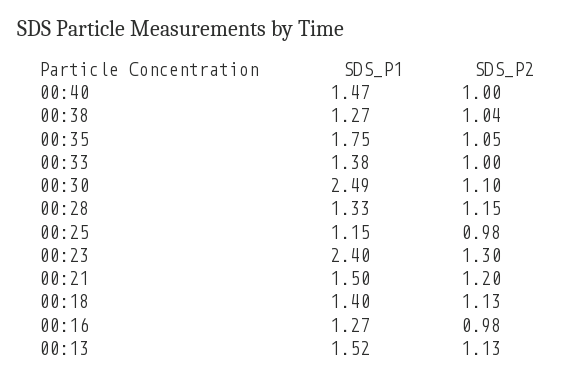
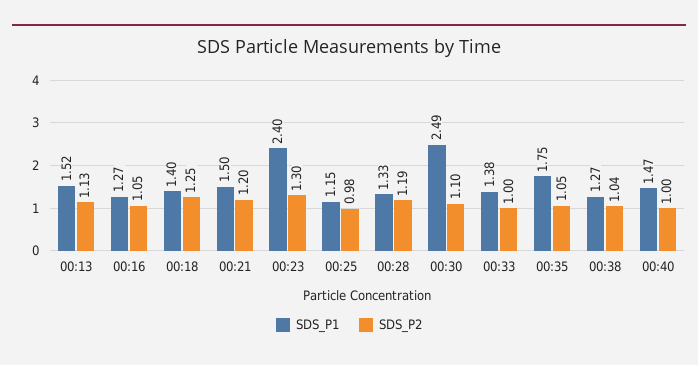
  {
    "SDS_P1": {
      "00:40": 1.47,
      "00:38": 1.27,
      "00:35": 1.75,
      "00:33": 1.38,
      "00:30": 2.49,
      "00:28": 1.33,
      "00:25": 1.15,
      "00:23": 2.4,
      "00:21": 1.5,
      "00:18": 1.4,
      "00:16": 1.27,
      "00:13": 1.52
    },
    "SDS_P2": {
      "00:40": 1,
      "00:38": 1.04,
      "00:35": 1.05,
      "00:33": 1,
      "00:30": 1.1,
-     "00:28": 1.15,
+     "00:28": 1.19,
      "00:25": 0.98,
      "00:23": 1.3,
      "00:21": 1.2,
-     "00:18": 1.13,
+     "00:18": 1.25,
-     "00:16": 0.98,
+     "00:16": 1.05,
      "00:13": 1.13
    }
  }

